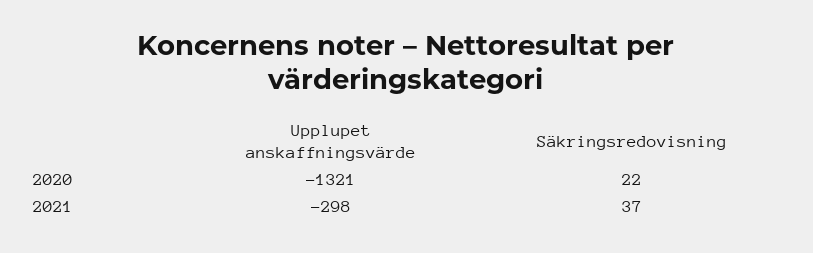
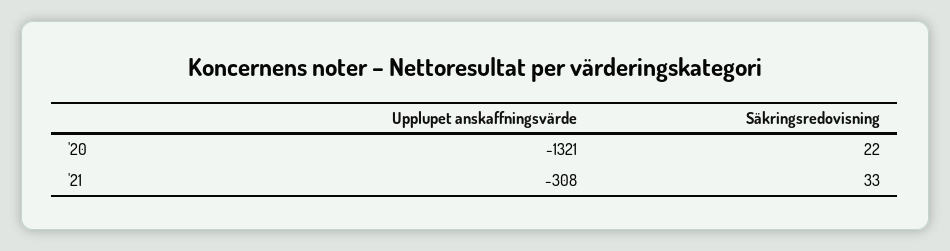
  {
    "Upplupet anskaffningsvärde": {
      "2020": -1321,
-     "2021": -298
+     "2021": -308
    },
    "Säkringsredovisning": {
      "2020": 22,
-     "2021": 37
+     "2021": 33
    }
  }

